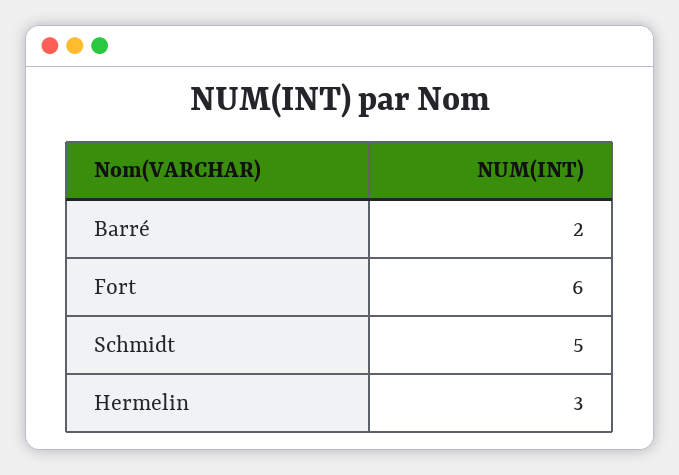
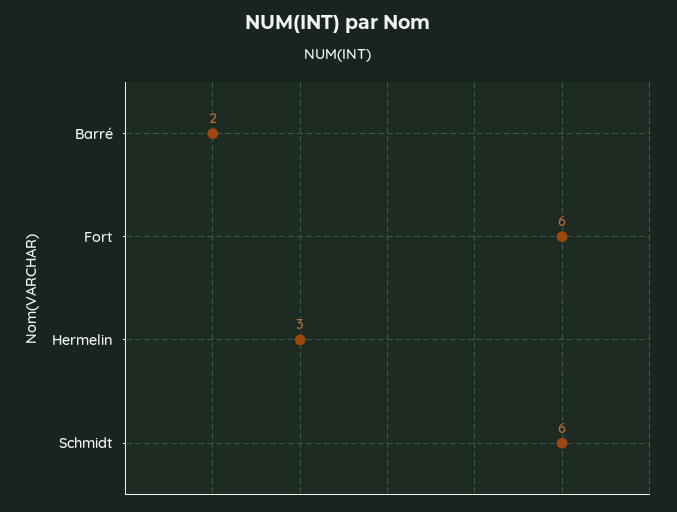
  {
    "Barré": 2,
    "Fort": 6,
-   "Schmidt": 5,
+   "Schmidt": 6,
    "Hermelin": 3
  }

